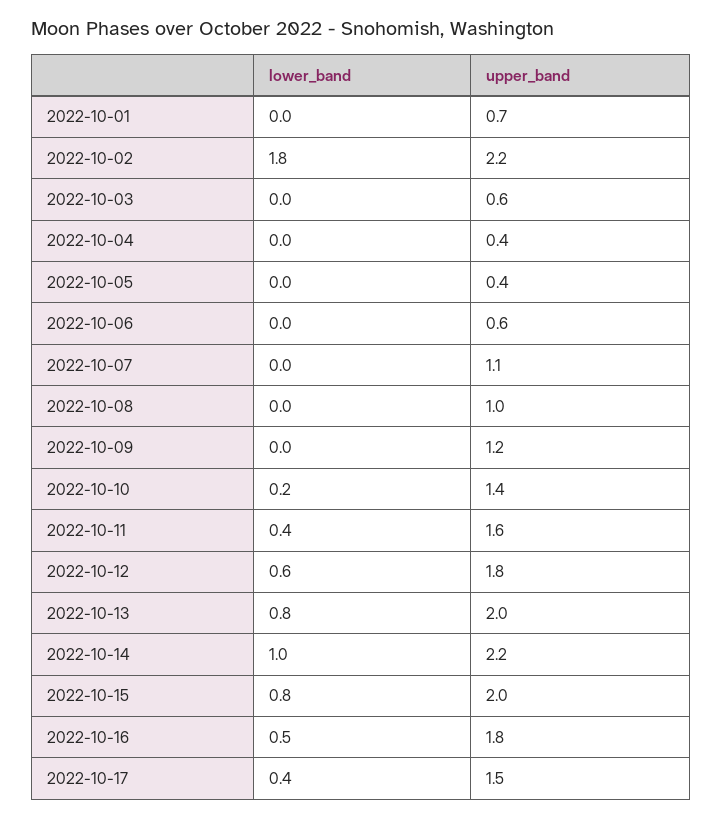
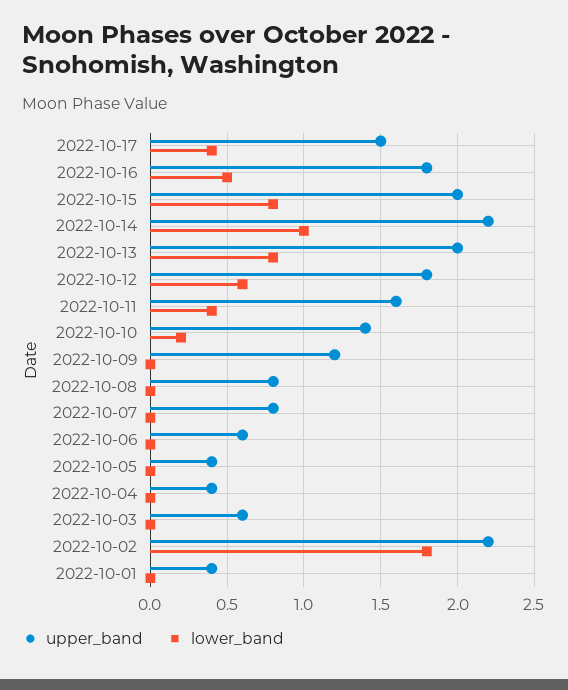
  {
    "lower_band": {
      "2022-10-01": 0,
      "2022-10-02": 1.8,
      "2022-10-03": 0,
      "2022-10-04": 0,
      "2022-10-05": 0,
      "2022-10-06": 0,
      "2022-10-07": 0,
      "2022-10-08": 0,
      "2022-10-09": 0,
      "2022-10-10": 0.2,
      "2022-10-11": 0.4,
      "2022-10-12": 0.6,
      "2022-10-13": 0.8,
      "2022-10-14": 1,
      "2022-10-15": 0.8,
      "2022-10-16": 0.5,
      "2022-10-17": 0.4
    },
    "upper_band": {
-     "2022-10-01": 0.7,
+     "2022-10-01": 0.4,
      "2022-10-02": 2.2,
      "2022-10-03": 0.6,
      "2022-10-04": 0.4,
      "2022-10-05": 0.4,
      "2022-10-06": 0.6,
-     "2022-10-07": 1.1,
+     "2022-10-07": 0.8,
-     "2022-10-08": 1,
+     "2022-10-08": 0.8,
      "2022-10-09": 1.2,
      "2022-10-10": 1.4,
      "2022-10-11": 1.6,
      "2022-10-12": 1.8,
      "2022-10-13": 2,
      "2022-10-14": 2.2,
      "2022-10-15": 2,
      "2022-10-16": 1.8,
      "2022-10-17": 1.5
    }
  }

